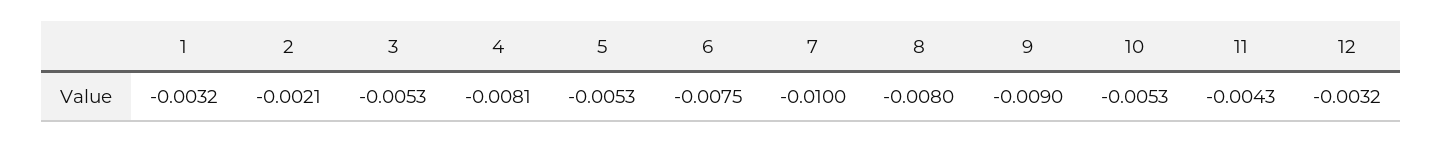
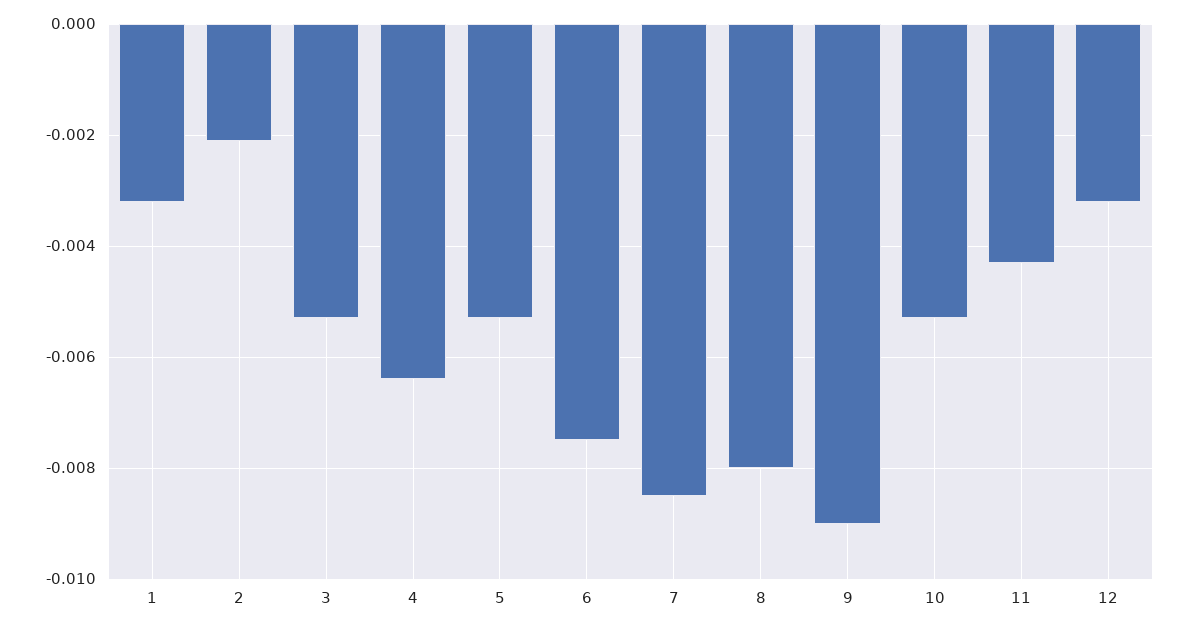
  {
    "1": -0.0032,
    "2": -0.0021,
    "3": -0.0053,
-   "4": -0.0081,
+   "4": -0.0065,
    "5": -0.0053,
    "6": -0.0075,
-   "7": -0.01,
+   "7": -0.0085,
    "8": -0.008,
    "9": -0.009,
    "10": -0.0053,
    "11": -0.0043,
    "12": -0.0032
  }

